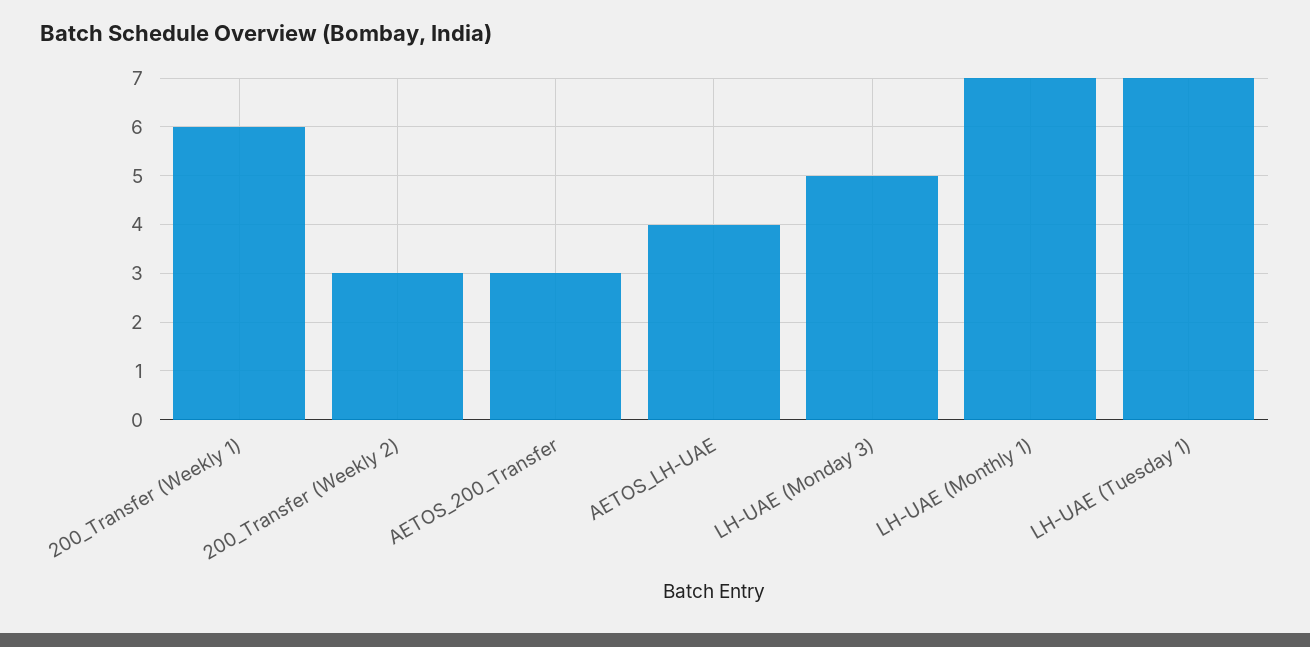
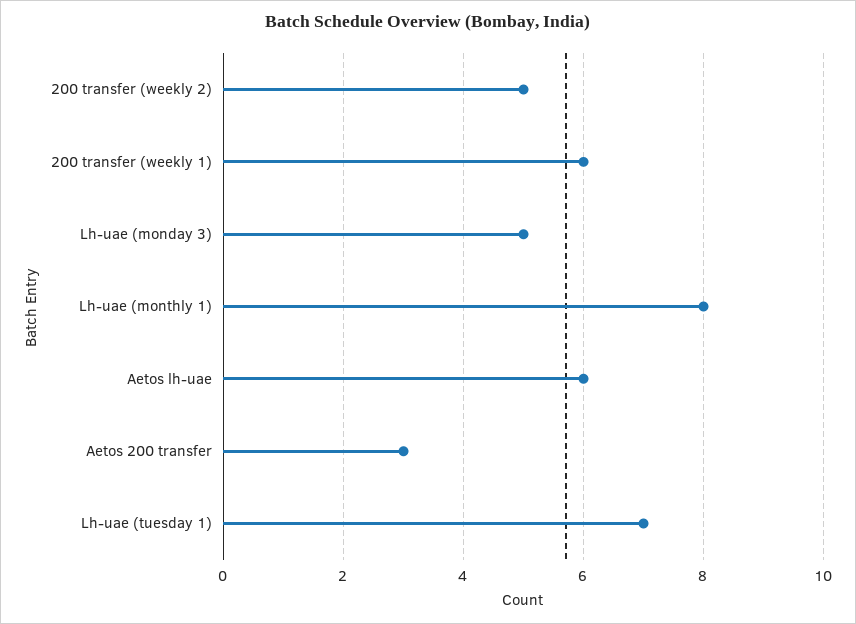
  {
    "200_Transfer (Weekly 1)": 6,
-   "200_Transfer (Weekly 2)": 3,
+   "200_Transfer (Weekly 2)": 5,
    "AETOS_200_Transfer": 3,
-   "AETOS_LH-UAE": 4,
+   "AETOS_LH-UAE": 6,
    "LH-UAE (Monday 3)": 5,
-   "LH-UAE (Monthly 1)": 7,
+   "LH-UAE (Monthly 1)": 8,
    "LH-UAE (Tuesday 1)": 7
  }

